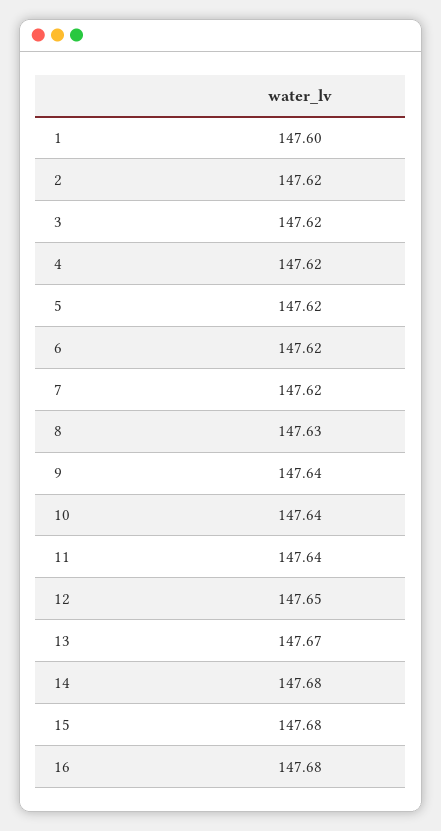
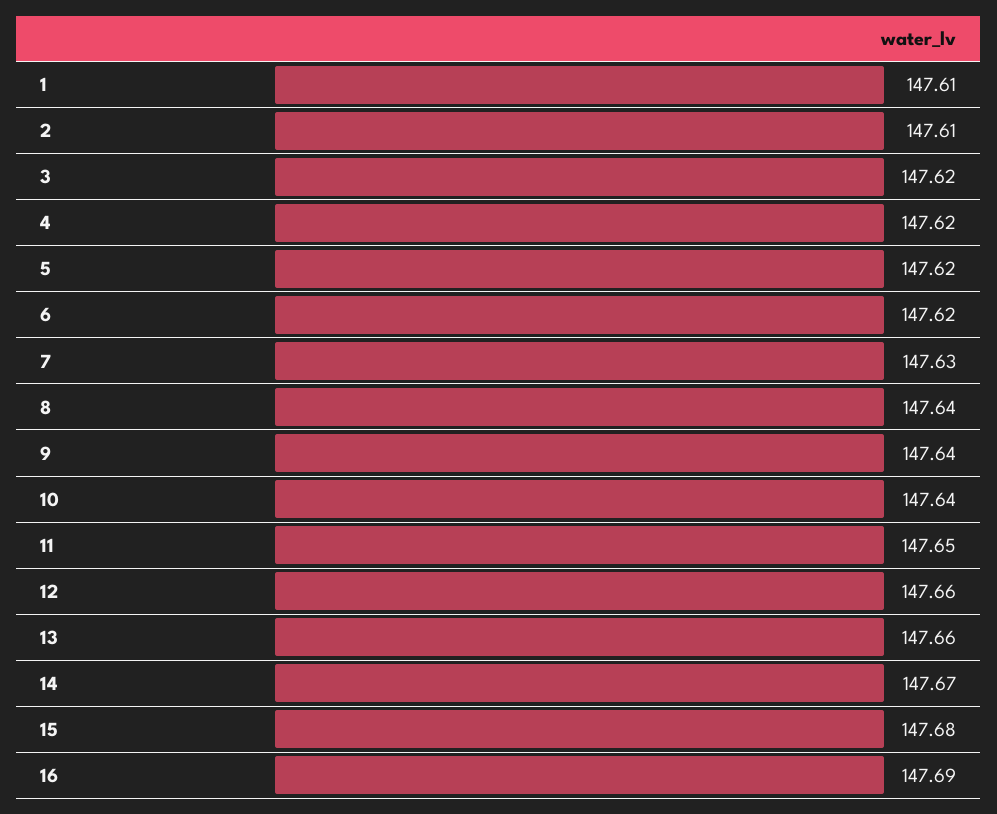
  {
-   "1": 147.6,
+   "1": 147.61,
-   "2": 147.62,
+   "2": 147.61,
    "3": 147.62,
    "4": 147.62,
    "5": 147.62,
    "6": 147.62,
-   "7": 147.62,
+   "7": 147.63,
-   "8": 147.63,
+   "8": 147.64,
    "9": 147.64,
    "10": 147.64,
-   "11": 147.64,
+   "11": 147.65,
-   "12": 147.65,
+   "12": 147.66,
-   "13": 147.67,
+   "13": 147.66,
-   "14": 147.68,
+   "14": 147.67,
    "15": 147.68,
-   "16": 147.68
+   "16": 147.69
  }

